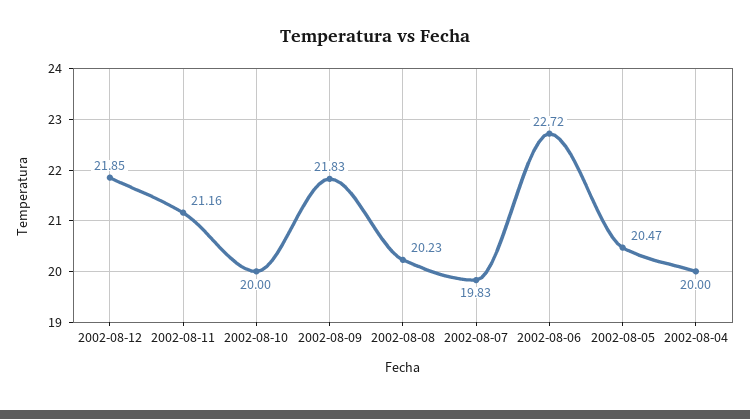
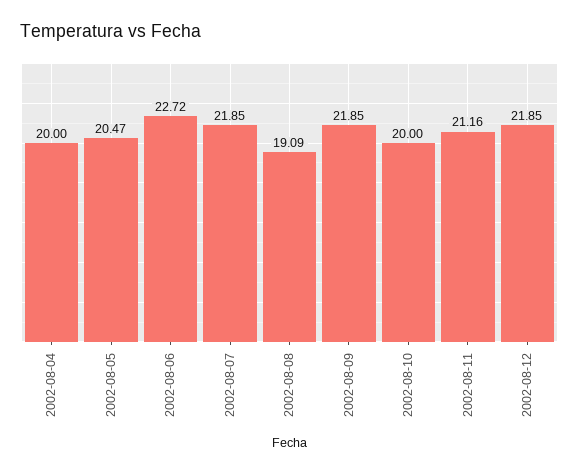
  {
    "2002-08-12": 21.85,
    "2002-08-11": 21.16,
    "2002-08-10": 20,
-   "2002-08-09": 21.83,
+   "2002-08-09": 21.85,
-   "2002-08-08": 20.23,
+   "2002-08-08": 19.09,
-   "2002-08-07": 19.83,
+   "2002-08-07": 21.85,
    "2002-08-06": 22.72,
    "2002-08-05": 20.47,
    "2002-08-04": 20
  }

